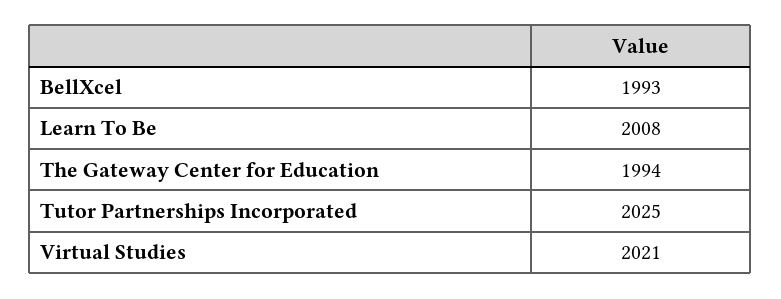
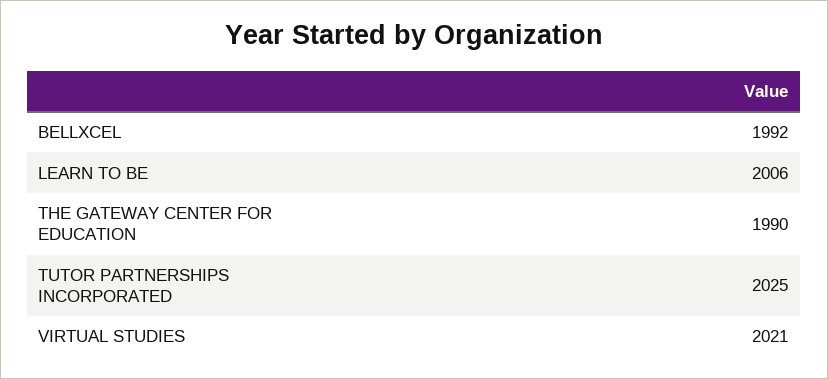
  {
-   "BellXcel": 1993,
+   "BellXcel": 1992,
-   "Learn To Be": 2008,
+   "Learn To Be": 2006,
-   "The Gateway Center for Education": 1994,
+   "The Gateway Center for Education": 1990,
    "Tutor Partnerships Incorporated": 2025,
    "Virtual Studies": 2021
  }

